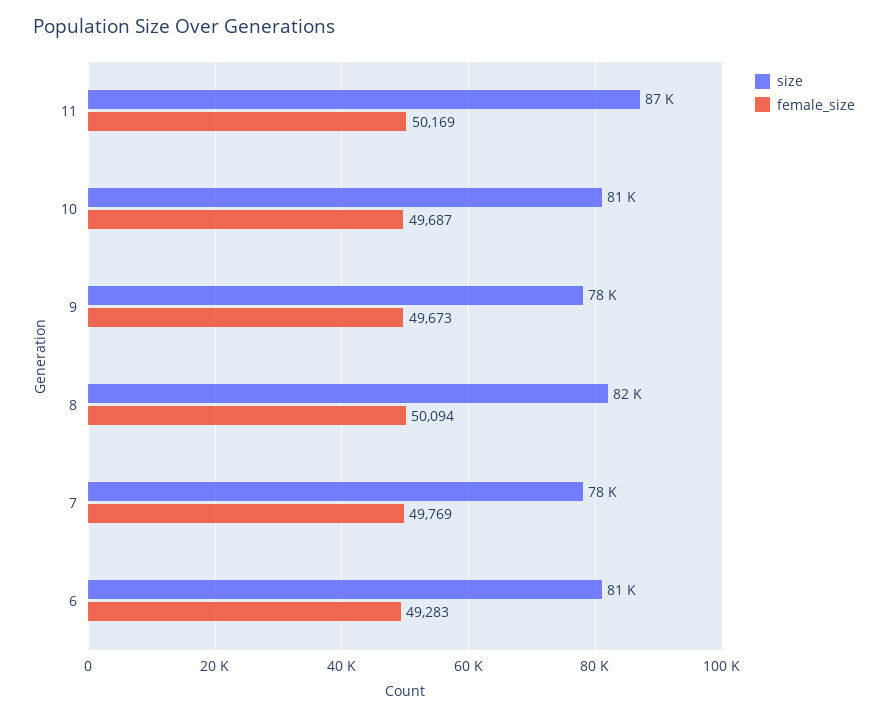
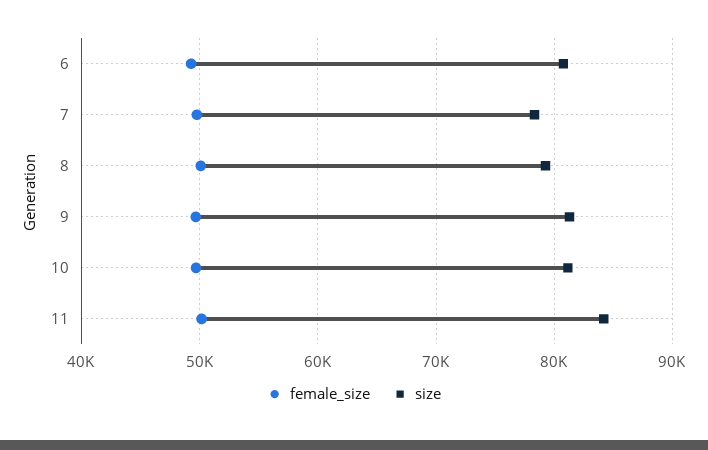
  {
    "size": {
-     "11": 87000,
+     "11": 84000,
      "10": 81000,
-     "9": 78000,
+     "9": 81000,
-     "8": 82000,
+     "8": 79000,
      "7": 78000,
      "6": 81000
    },
    "female_size": {
      "11": 50169,
      "10": 49687,
      "9": 49673,
      "8": 50094,
      "7": 49769,
      "6": 49283
    }
  }

